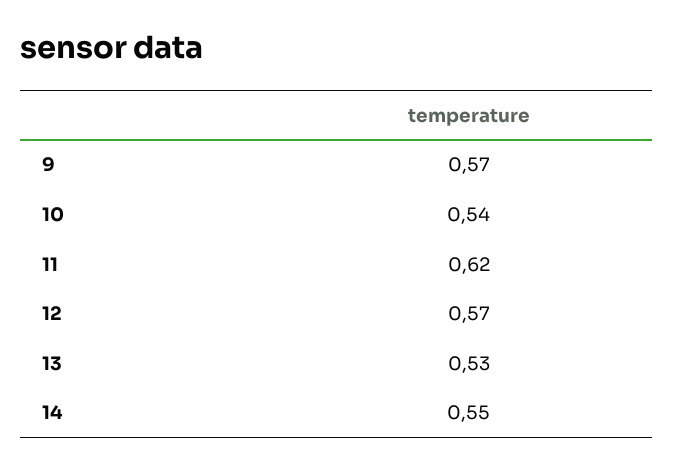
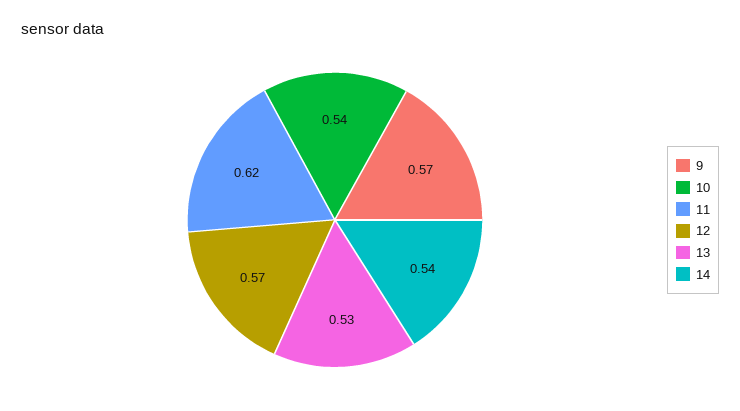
  {
    "9": 0.57,
    "10": 0.54,
    "11": 0.62,
    "12": 0.57,
    "13": 0.53,
-   "14": 0.55
+   "14": 0.54
  }

